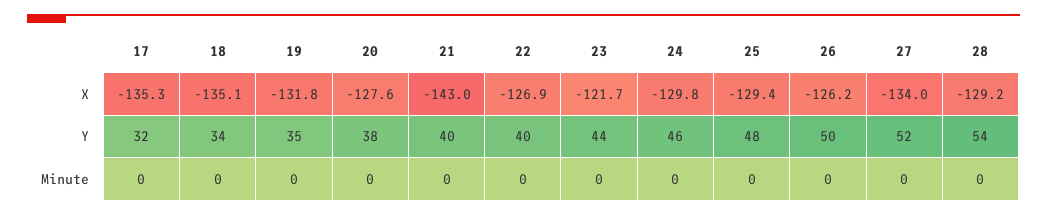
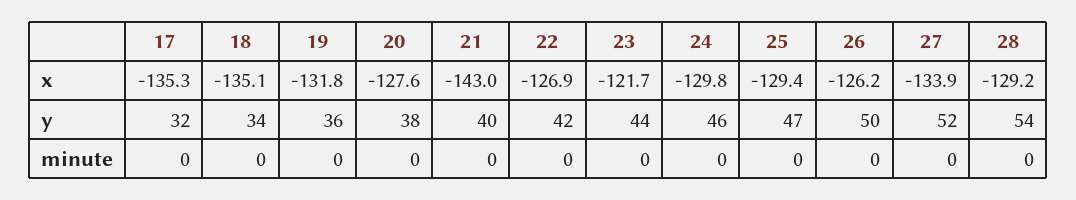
  {
    "17": {
      "X": -135.3,
      "Y": 32,
      "Minute": 0
    },
    "18": {
      "X": -135.1,
      "Y": 34,
      "Minute": 0
    },
    "19": {
      "X": -131.8,
-     "Y": 35,
+     "Y": 36,
      "Minute": 0
    },
    "20": {
      "X": -127.6,
      "Y": 38,
      "Minute": 0
    },
    "21": {
      "X": -143,
      "Y": 40,
      "Minute": 0
    },
    "22": {
      "X": -126.9,
-     "Y": 40,
+     "Y": 42,
      "Minute": 0
    },
    "23": {
      "X": -121.7,
      "Y": 44,
      "Minute": 0
    },
    "24": {
      "X": -129.8,
      "Y": 46,
      "Minute": 0
    },
    "25": {
      "X": -129.4,
-     "Y": 48,
+     "Y": 47,
      "Minute": 0
    },
    "26": {
      "X": -126.2,
      "Y": 50,
      "Minute": 0
    },
    "27": {
-     "X": -134,
+     "X": -133.9,
      "Y": 52,
      "Minute": 0
    },
    "28": {
      "X": -129.2,
      "Y": 54,
      "Minute": 0
    }
  }

